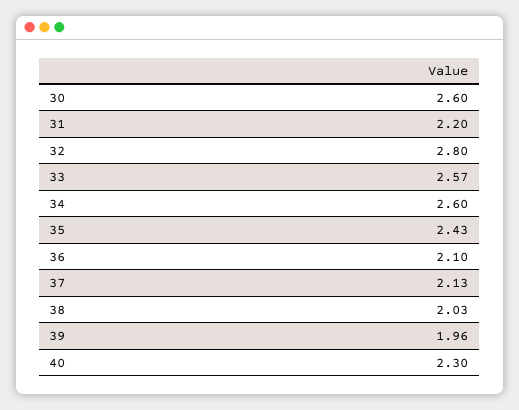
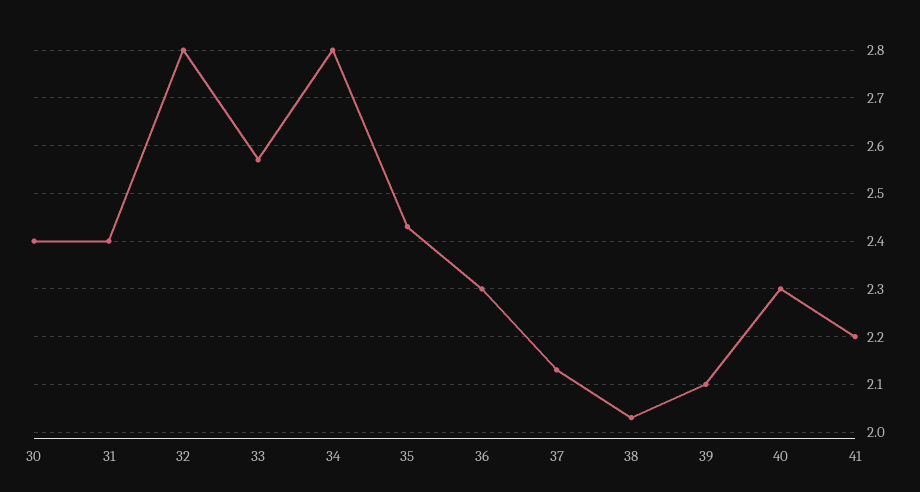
  {
-   "30": 2.6,
+   "30": 2.4,
-   "31": 2.2,
+   "31": 2.4,
    "32": 2.8,
    "33": 2.57,
-   "34": 2.6,
+   "34": 2.8,
    "35": 2.43,
-   "36": 2.1,
+   "36": 2.3,
    "37": 2.13,
    "38": 2.03,
-   "39": 1.96,
+   "39": 2.1,
-   "40": 2.3
+   "40": 2.3,
+   "41": 2.2
  }

